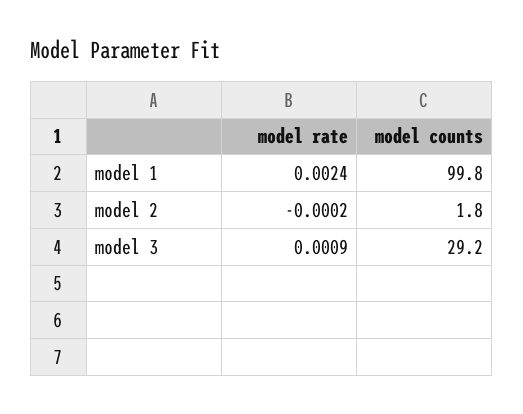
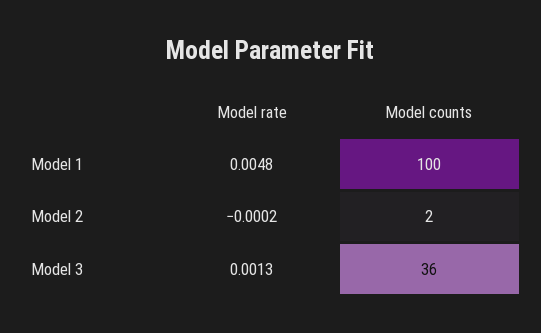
  {
    "model rate": {
-     "model 1": 0.0024,
+     "model 1": 0.0048,
      "model 2": -0.0002,
-     "model 3": 0.0009
+     "model 3": 0.0013
    },
    "model counts": {
      "model 1": 99.8,
      "model 2": 1.8,
-     "model 3": 29.2
+     "model 3": 36
    }
  }

